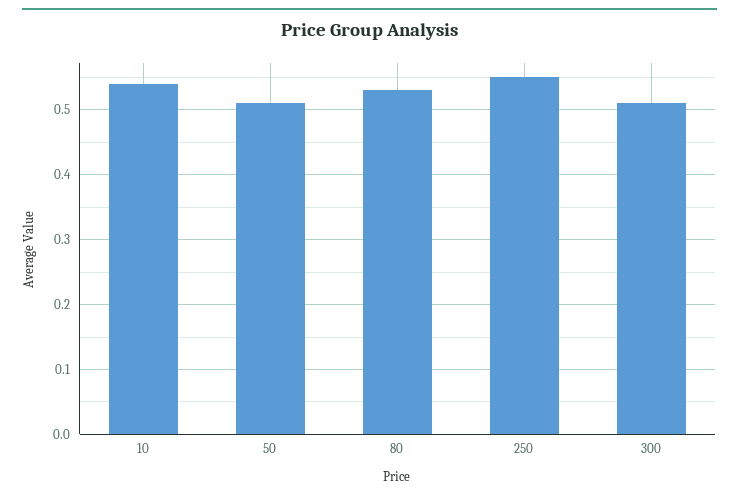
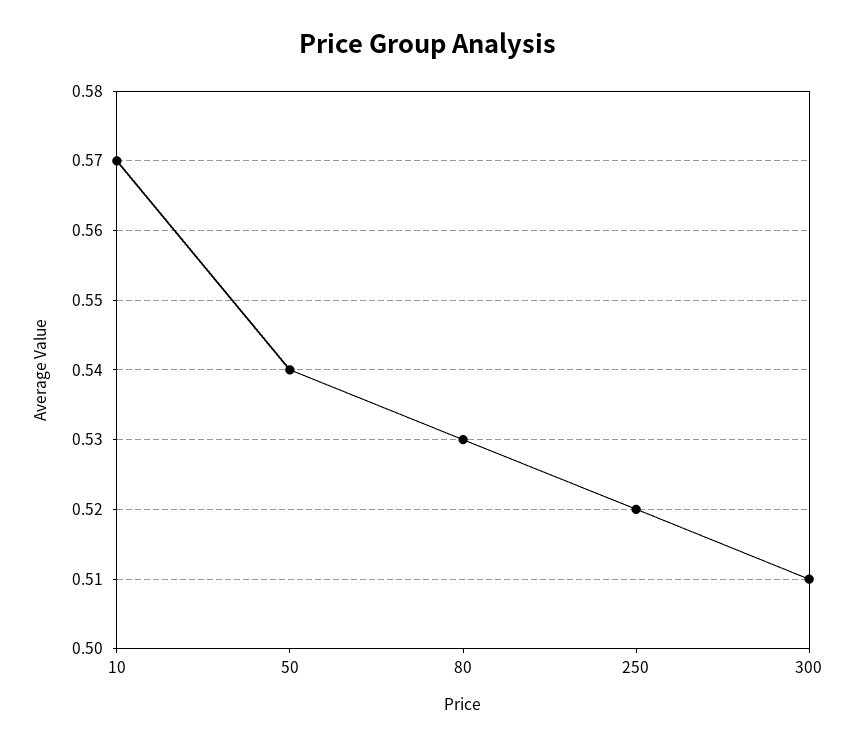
  {
-   "10": 0.54,
+   "10": 0.57,
-   "50": 0.51,
+   "50": 0.54,
    "80": 0.53,
-   "250": 0.55,
+   "250": 0.52,
    "300": 0.51
  }

